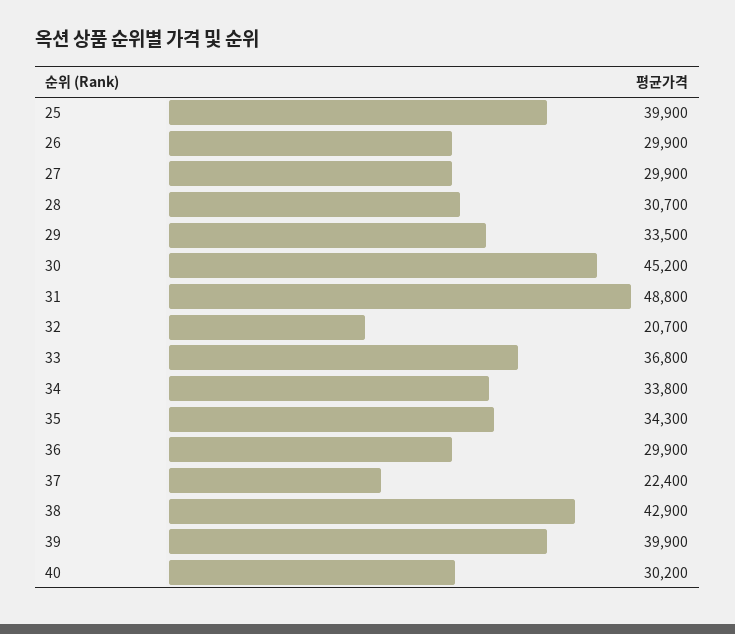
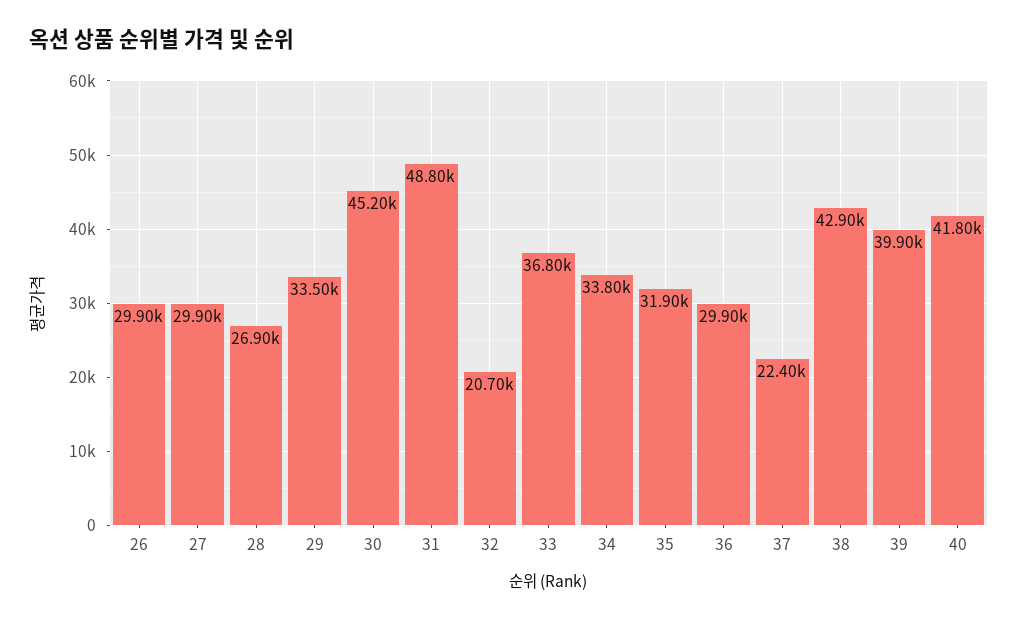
  {
-   "25": 39900,
    "26": 29900,
    "27": 29900,
-   "28": 30700,
+   "28": 26900,
    "29": 33500,
    "30": 45200,
    "31": 48800,
    "32": 20700,
    "33": 36800,
    "34": 33800,
-   "35": 34300,
+   "35": 31900,
    "36": 29900,
    "37": 22400,
    "38": 42900,
    "39": 39900,
-   "40": 30200
+   "40": 41800
  }

